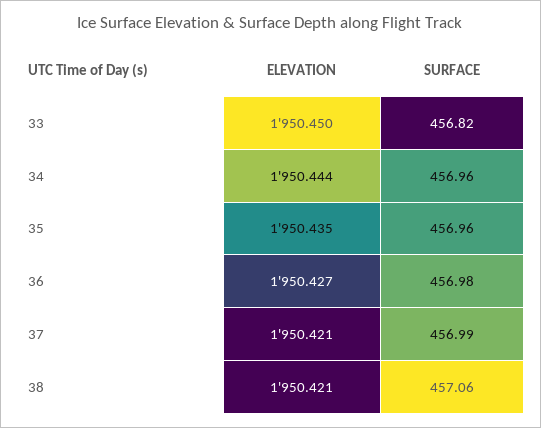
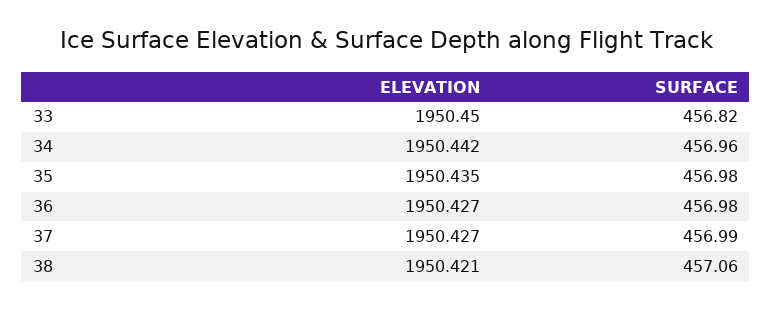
  {
    "ELEVATION": {
      "33": 1950.45,
-     "34": 1950.444,
+     "34": 1950.442,
      "35": 1950.435,
      "36": 1950.427,
-     "37": 1950.421,
+     "37": 1950.427,
      "38": 1950.421
    },
    "SURFACE": {
      "33": 456.82,
      "34": 456.96,
-     "35": 456.96,
+     "35": 456.98,
      "36": 456.98,
      "37": 456.99,
      "38": 457.06
    }
  }

